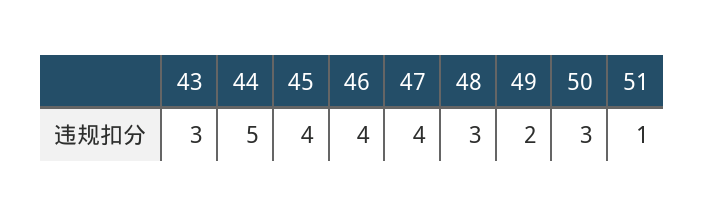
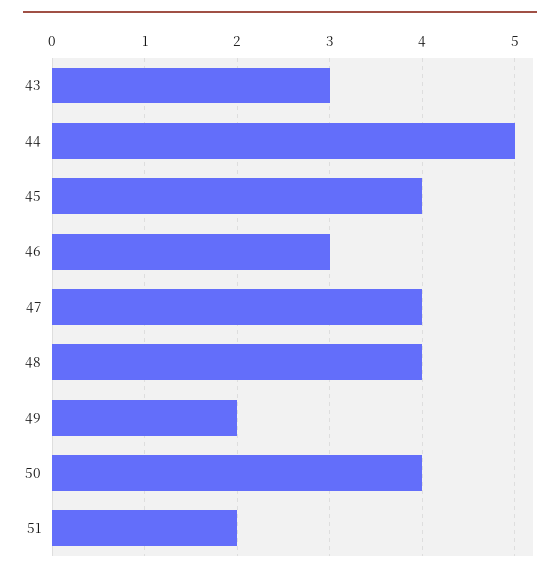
  {
    "43": 3,
    "44": 5,
    "45": 4,
-   "46": 4,
+   "46": 3,
    "47": 4,
-   "48": 3,
+   "48": 4,
    "49": 2,
-   "50": 3,
+   "50": 4,
-   "51": 1
+   "51": 2
  }

